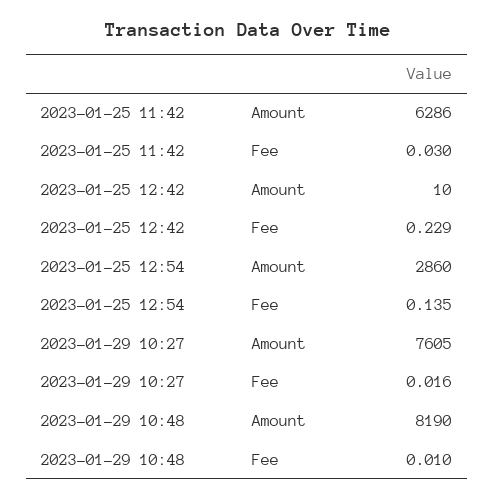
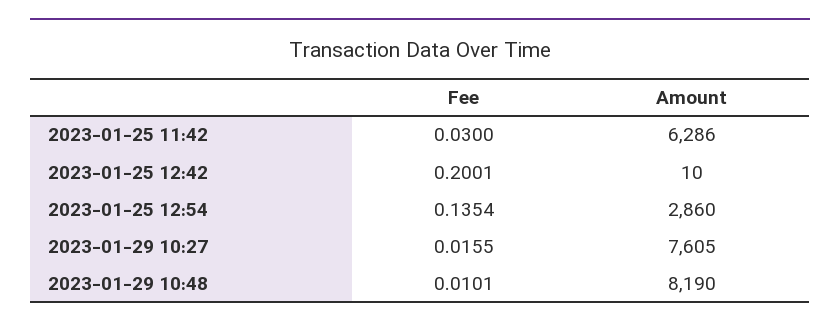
  {
    "2023-01-25 11:42": {
      "Amount": 6286,
      "Fee": 0.03
    },
    "2023-01-25 12:42": {
      "Amount": 10,
-     "Fee": 0.229
+     "Fee": 0.2001
    },
    "2023-01-25 12:54": {
      "Amount": 2860,
      "Fee": 0.1354
    },
    "2023-01-29 10:27": {
      "Amount": 7605,
      "Fee": 0.0155
    },
    "2023-01-29 10:48": {
      "Amount": 8190,
      "Fee": 0.0101
    }
  }

